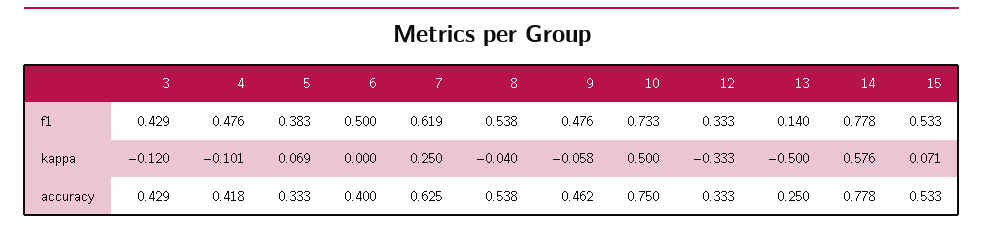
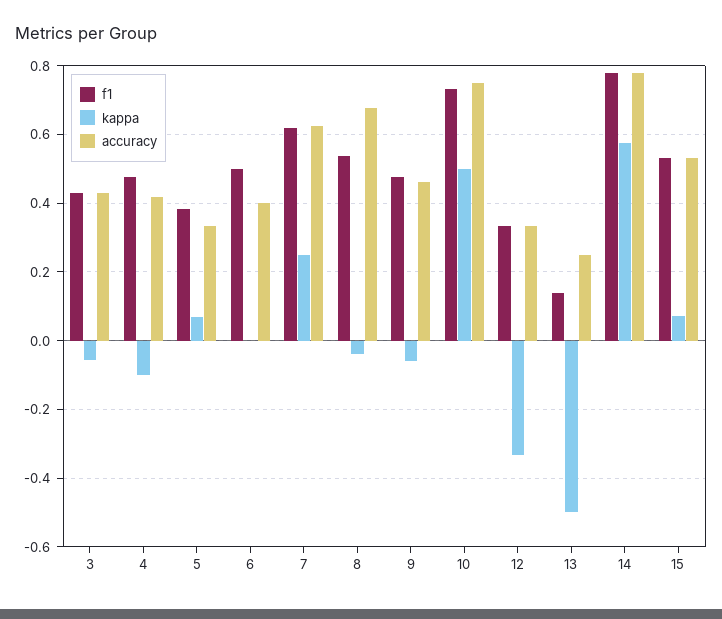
  {
    "f1": {
      "3": 0.429,
      "4": 0.476,
      "5": 0.383,
      "6": 0.5,
      "7": 0.619,
      "8": 0.538,
      "9": 0.476,
      "10": 0.733,
      "12": 0.333,
      "13": 0.14,
      "14": 0.778,
      "15": 0.533
    },
    "kappa": {
-     "3": -0.12,
+     "3": -0.06,
      "4": -0.101,
      "5": 0.069,
      "6": 0,
      "7": 0.25,
      "8": -0.04,
      "9": -0.058,
      "10": 0.5,
      "12": -0.333,
      "13": -0.5,
      "14": 0.576,
      "15": 0.071
    },
    "accuracy": {
      "3": 0.429,
      "4": 0.418,
      "5": 0.333,
      "6": 0.4,
      "7": 0.625,
-     "8": 0.538,
+     "8": 0.68,
      "9": 0.462,
      "10": 0.75,
      "12": 0.333,
      "13": 0.25,
      "14": 0.778,
      "15": 0.533
    }
  }

